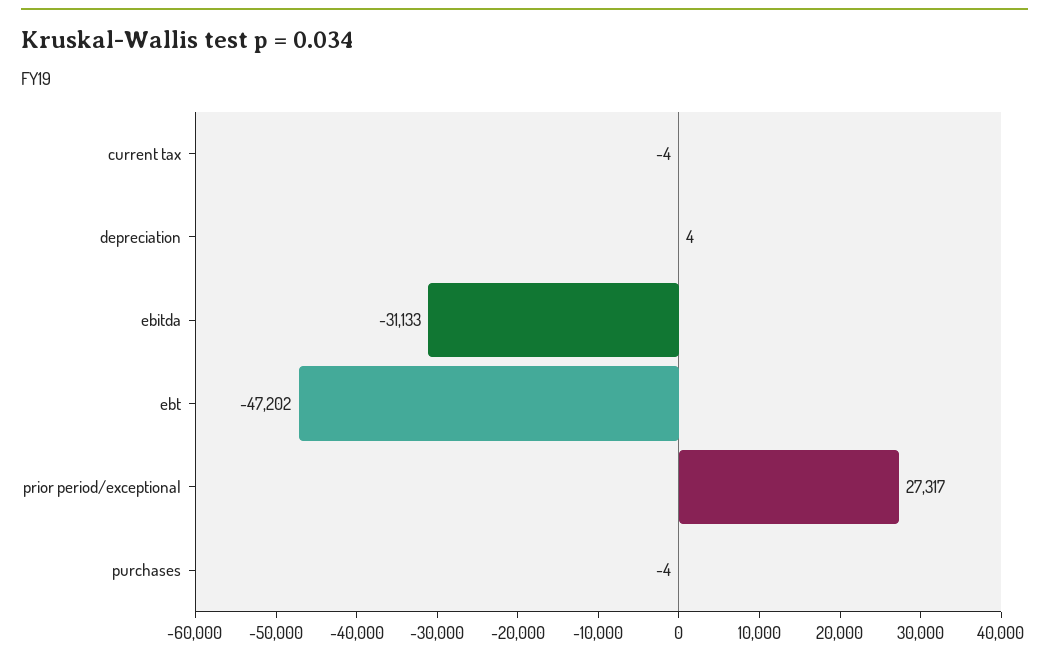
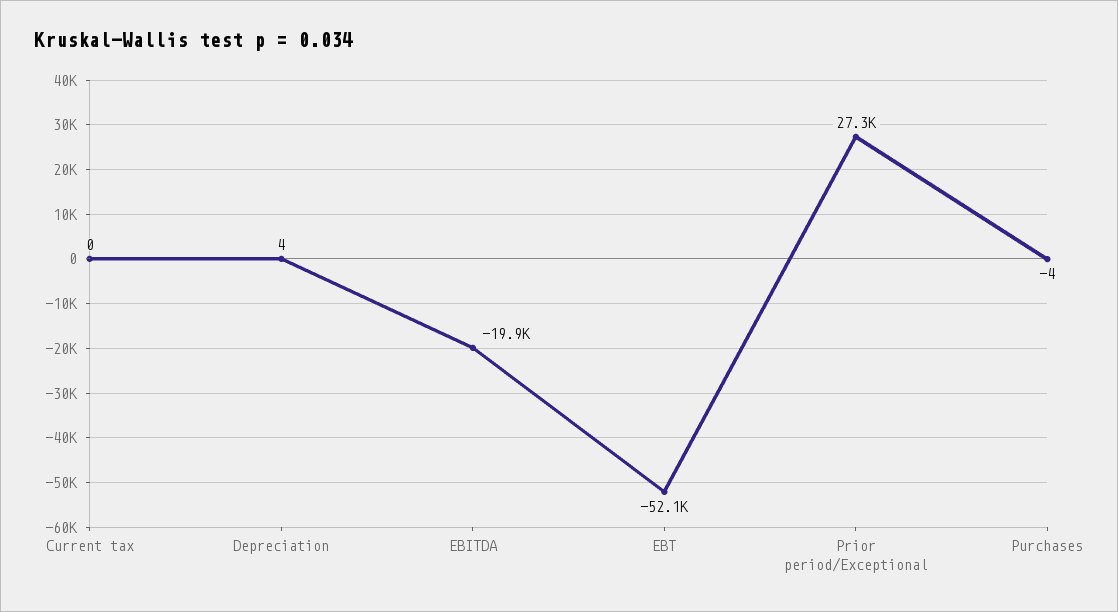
  {
-   "current tax": -4,
+   "current tax": 0,
    "depreciation": 4,
-   "ebitda": -31133,
+   "ebitda": -19900,
-   "ebt": -47202,
+   "ebt": -52100,
    "prior period/exceptional": 27317,
    "purchases": -4
  }

